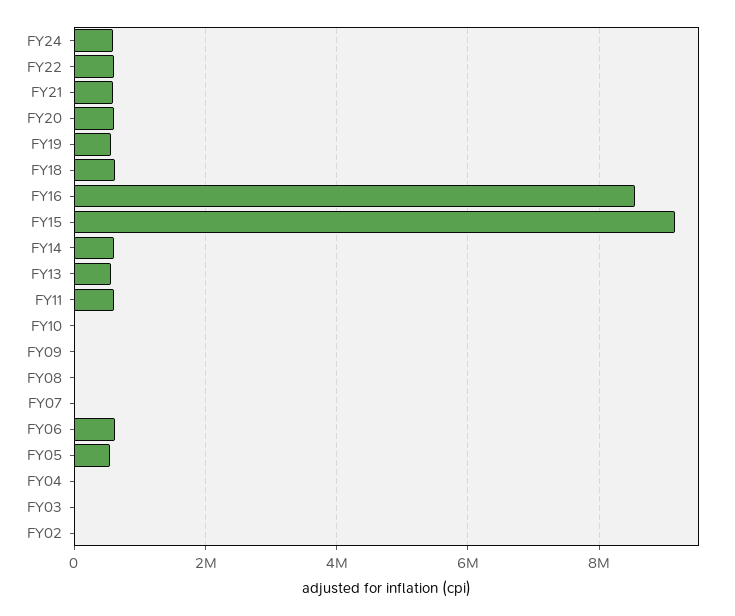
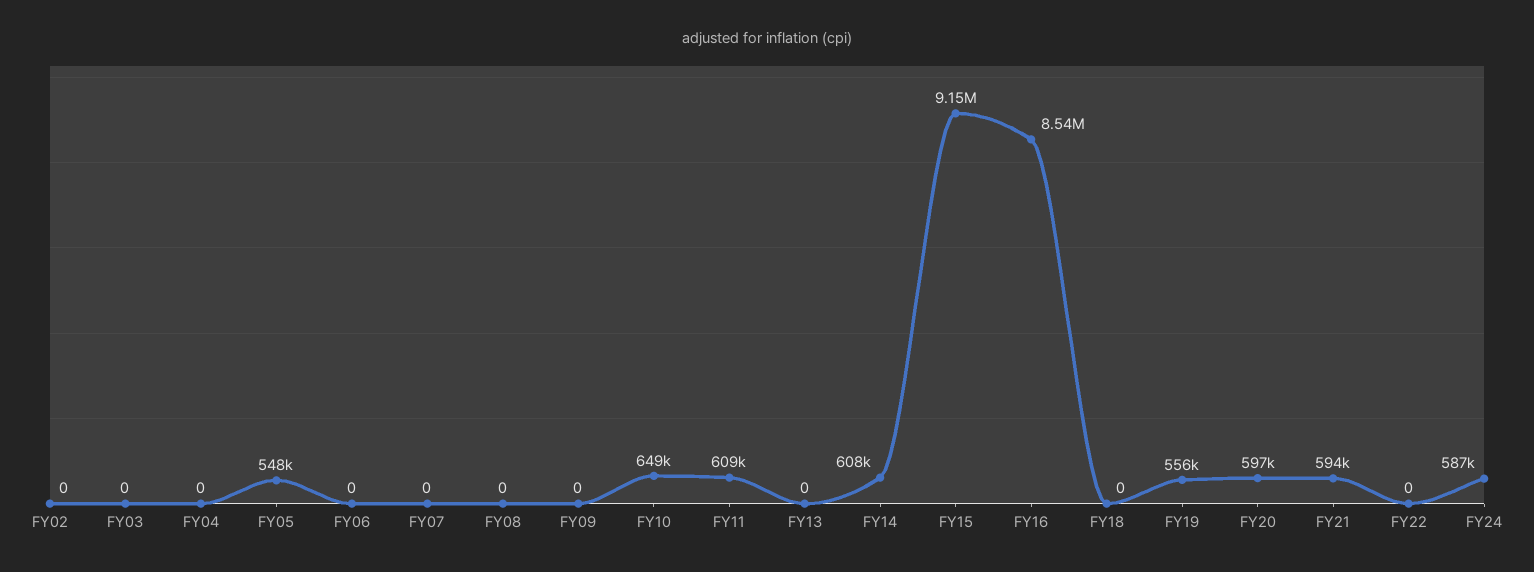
  {
    "FY24": 587000,
-   "FY22": 600000,
+   "FY22": 0,
    "FY21": 594000,
    "FY20": 597000,
    "FY19": 556000,
-   "FY18": 600000,
+   "FY18": 0,
    "FY16": 8540000,
    "FY15": 9150000,
    "FY14": 608000,
-   "FY13": 600000,
+   "FY13": 0,
    "FY11": 609000,
-   "FY10": 0,
+   "FY10": 649000,
    "FY09": 0,
    "FY08": 0,
    "FY07": 0,
-   "FY06": 600000,
+   "FY06": 0,
    "FY05": 548000,
    "FY04": 0,
    "FY03": 0,
    "FY02": 0
  }

